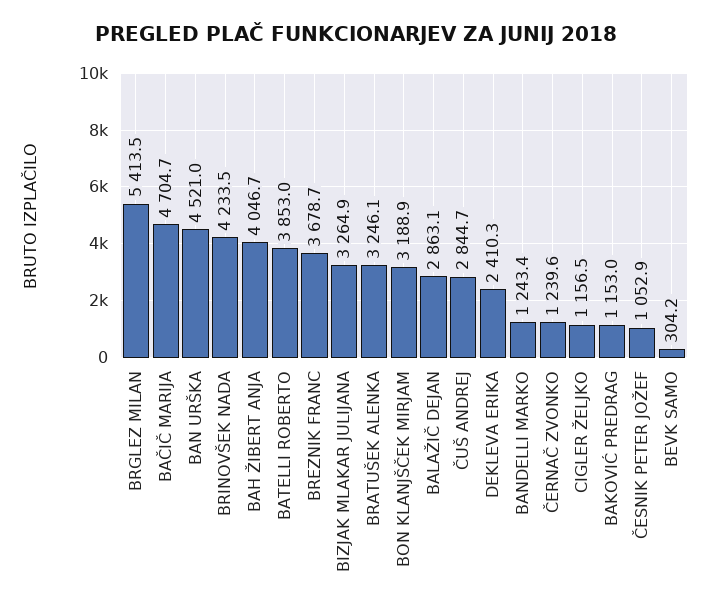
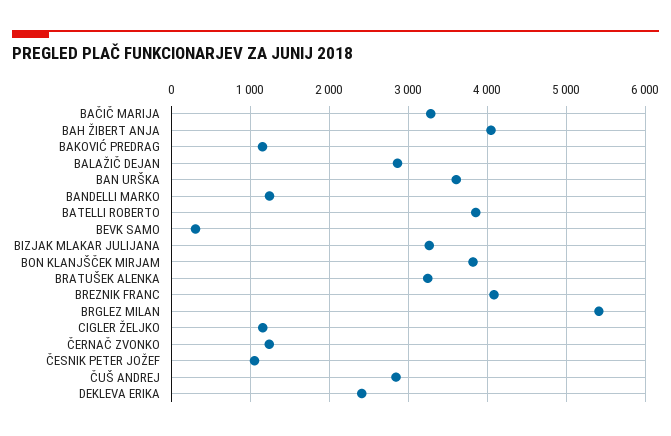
  {
    "BRGLEZ MILAN": 5413.5,
-   "BAČIČ MARIJA": 4704.7,
+   "BAČIČ MARIJA": 3300,
-   "BAN URŠKA": 4521,
+   "BAN URŠKA": 3600,
-   "BRINOVŠEK NADA": 4233.5,
    "BAH ŽIBERT ANJA": 4046.7,
    "BATELLI ROBERTO": 3853,
-   "BREZNIK FRANC": 3678.7,
+   "BREZNIK FRANC": 4100,
    "BIZJAK MLAKAR JULIJANA": 3264.9,
    "BRATUŠEK ALENKA": 3246.1,
-   "BON KLANJŠČEK MIRJAM": 3188.9,
+   "BON KLANJŠČEK MIRJAM": 3800,
    "BALAŽIČ DEJAN": 2863.1,
    "ČUŠ ANDREJ": 2844.7,
    "DEKLEVA ERIKA": 2410.3,
    "BANDELLI MARKO": 1243.4,
    "ČERNAČ ZVONKO": 1239.6,
    "CIGLER ŽELJKO": 1156.5,
    "BAKOVIĆ PREDRAG": 1153,
    "ČESNIK PETER JOŽEF": 1052.9,
    "BEVK SAMO": 304.2
  }

